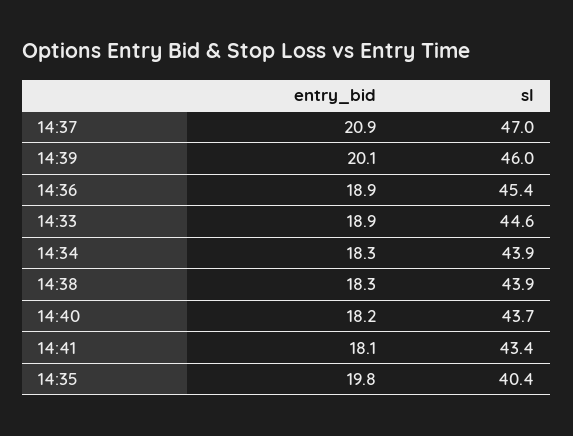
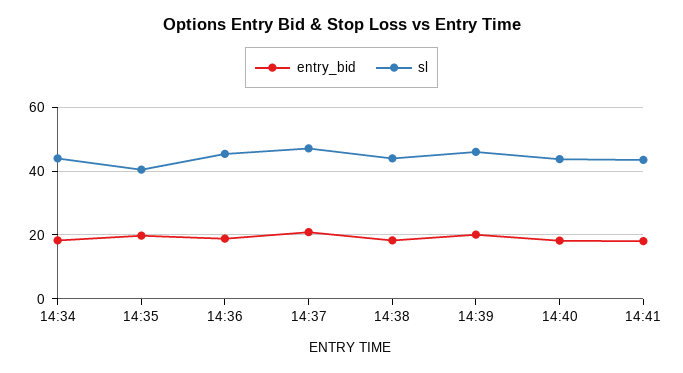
  {
    "entry_bid": {
      "14:37": 20.9,
      "14:39": 20.1,
      "14:36": 18.9,
-     "14:33": 18.9,
      "14:34": 18.3,
      "14:38": 18.3,
      "14:40": 18.2,
      "14:41": 18.1,
      "14:35": 19.8
    },
    "sl": {
      "14:37": 47,
      "14:39": 46,
      "14:36": 45.4,
-     "14:33": 44.6,
      "14:34": 43.9,
      "14:38": 43.9,
      "14:40": 43.7,
      "14:41": 43.4,
      "14:35": 40.4
    }
  }

